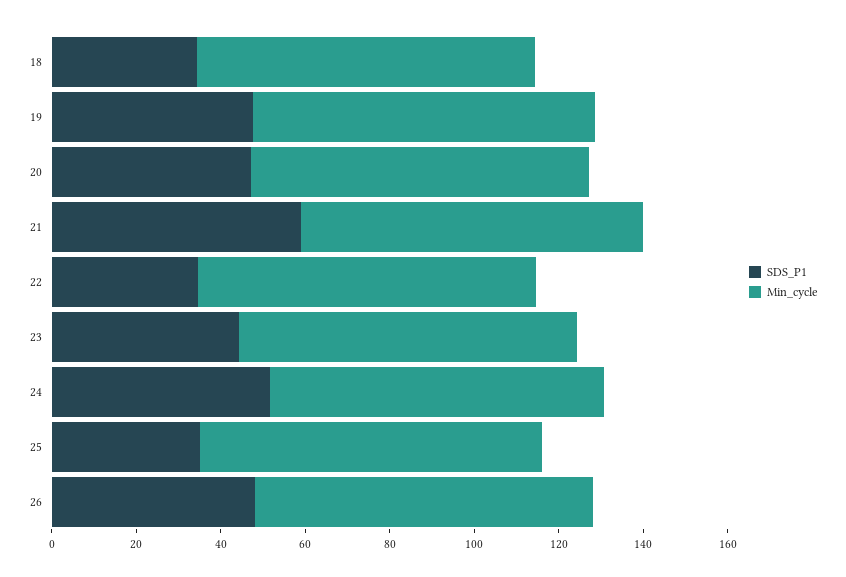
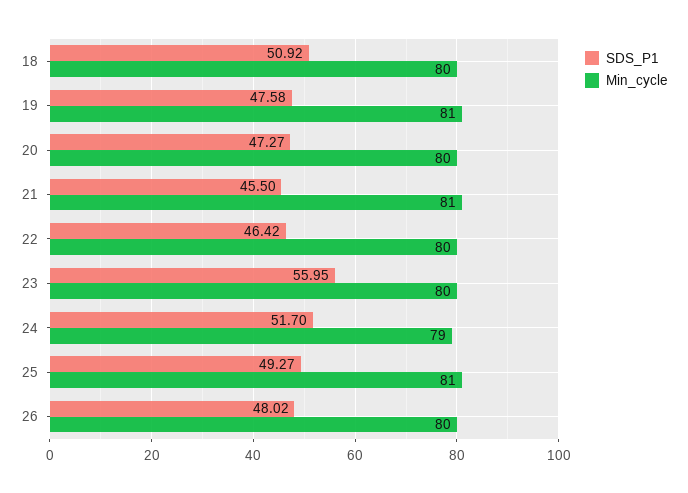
  {
    "SDS_P1": {
-     "18": 35,
+     "18": 50.92,
      "19": 47.58,
      "20": 47.27,
-     "21": 60,
+     "21": 45.5,
-     "22": 35,
+     "22": 46.42,
-     "23": 45,
+     "23": 55.95,
      "24": 51.7,
-     "25": 35,
+     "25": 49.27,
      "26": 48.02
    },
    "Min_cycle": {
      "18": 80,
      "19": 81,
      "20": 80,
      "21": 81,
      "22": 80,
      "23": 80,
      "24": 79,
      "25": 81,
      "26": 80
    }
  }

